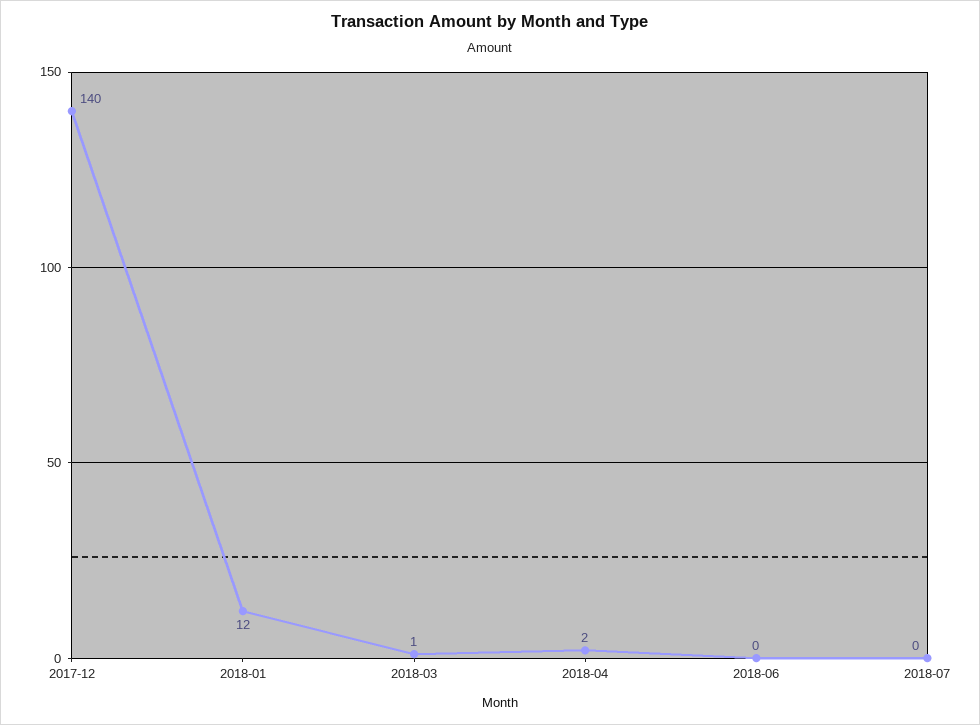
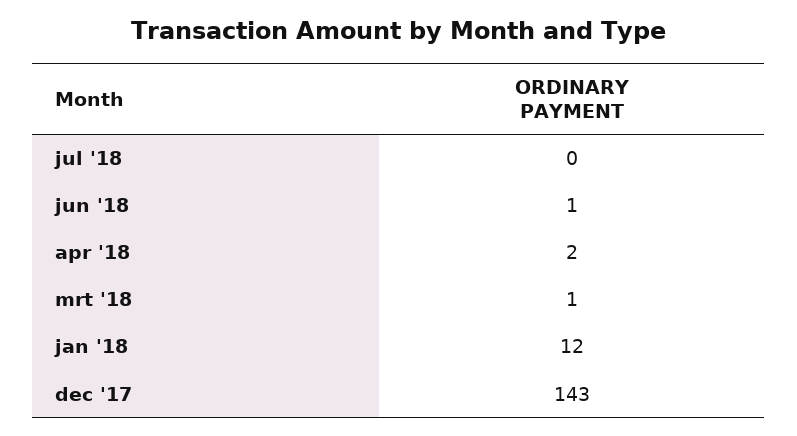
  {
-   "2017-12": 140,
+   "2017-12": 143,
    "2018-01": 12,
    "2018-03": 1,
    "2018-04": 2,
-   "2018-06": 0,
+   "2018-06": 1,
    "2018-07": 0
  }

